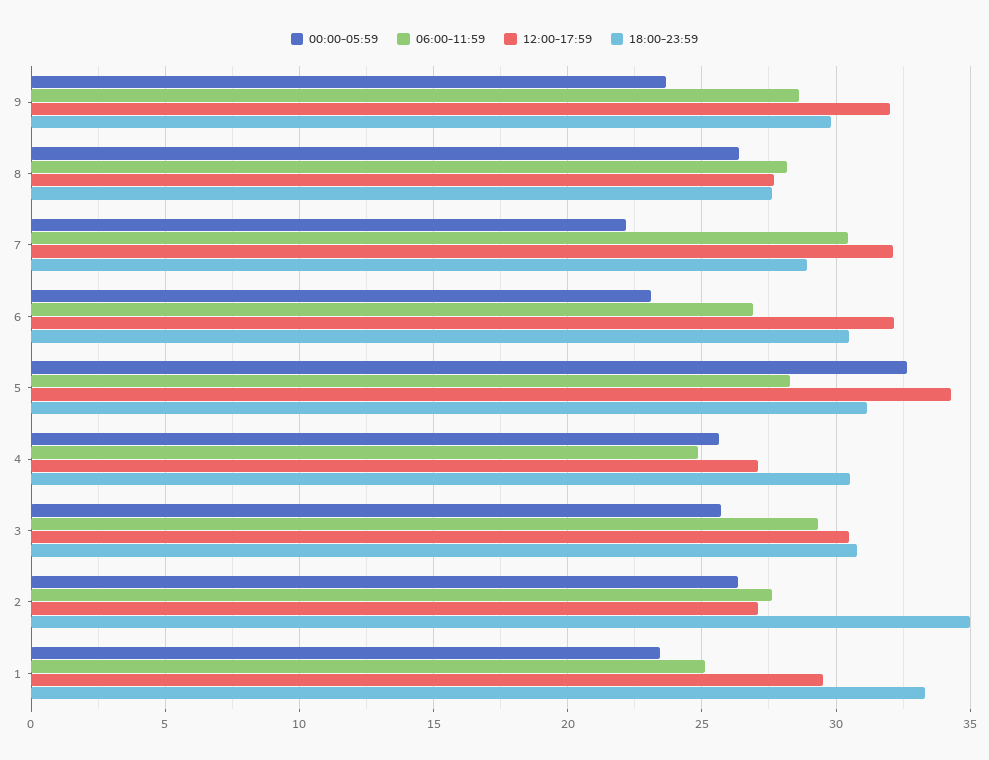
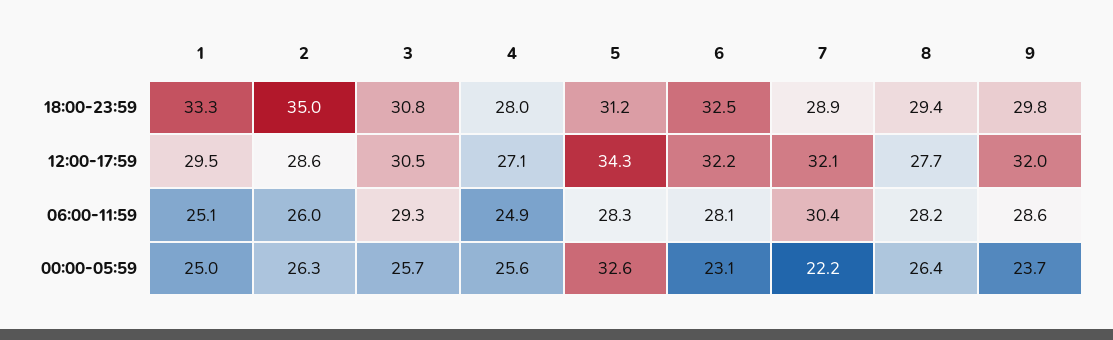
  {
    "00:00-05:59": {
      "9": 23.7,
      "8": 26.4,
      "7": 22.2,
      "6": 23.1,
      "5": 32.6,
      "4": 25.6,
      "3": 25.7,
      "2": 26.3,
-     "1": 23.5
+     "1": 25
    },
    "06:00-11:59": {
      "9": 28.6,
      "8": 28.2,
      "7": 30.4,
-     "6": 27,
+     "6": 28.1,
      "5": 28.3,
      "4": 24.9,
      "3": 29.3,
-     "2": 27.5,
+     "2": 26,
      "1": 25.1
    },
    "12:00-17:59": {
      "9": 32,
      "8": 27.7,
      "7": 32.1,
      "6": 32.2,
      "5": 34.3,
      "4": 27.1,
      "3": 30.5,
-     "2": 27,
+     "2": 28.6,
      "1": 29.5
    },
    "18:00-23:59": {
      "9": 29.8,
-     "8": 27.5,
+     "8": 29.4,
      "7": 28.9,
-     "6": 30.5,
+     "6": 32.5,
      "5": 31.2,
-     "4": 30.5,
+     "4": 28,
      "3": 30.8,
      "2": 35,
      "1": 33.3
    }
  }

